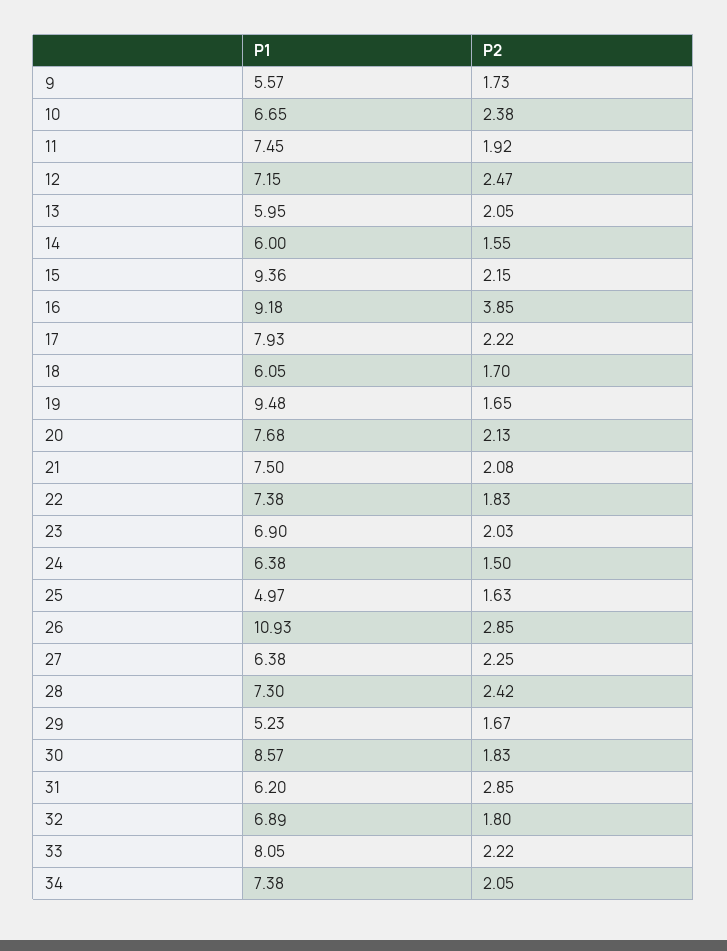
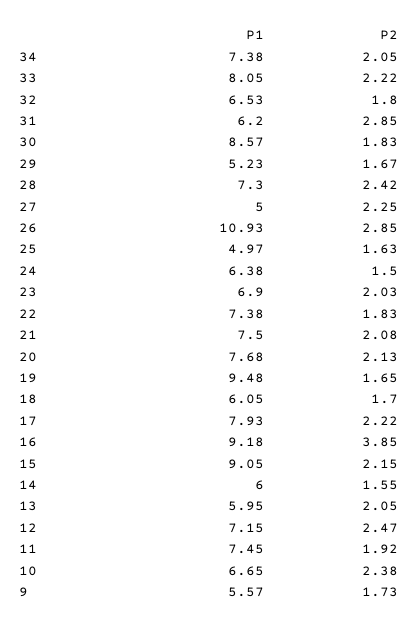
  {
    "P1": {
      "9": 5.57,
      "10": 6.65,
      "11": 7.45,
      "12": 7.15,
      "13": 5.95,
      "14": 6,
-     "15": 9.36,
+     "15": 9.05,
      "16": 9.18,
      "17": 7.93,
      "18": 6.05,
      "19": 9.48,
      "20": 7.68,
      "21": 7.5,
      "22": 7.38,
      "23": 6.9,
      "24": 6.38,
      "25": 4.97,
      "26": 10.93,
-     "27": 6.38,
+     "27": 5,
      "28": 7.3,
      "29": 5.23,
      "30": 8.57,
      "31": 6.2,
-     "32": 6.89,
+     "32": 6.53,
      "33": 8.05,
      "34": 7.38
    },
    "P2": {
      "9": 1.73,
      "10": 2.38,
      "11": 1.92,
      "12": 2.47,
      "13": 2.05,
      "14": 1.55,
      "15": 2.15,
      "16": 3.85,
      "17": 2.22,
      "18": 1.7,
      "19": 1.65,
      "20": 2.13,
      "21": 2.08,
      "22": 1.83,
      "23": 2.03,
      "24": 1.5,
      "25": 1.63,
      "26": 2.85,
      "27": 2.25,
      "28": 2.42,
      "29": 1.67,
      "30": 1.83,
      "31": 2.85,
      "32": 1.8,
      "33": 2.22,
      "34": 2.05
    }
  }

